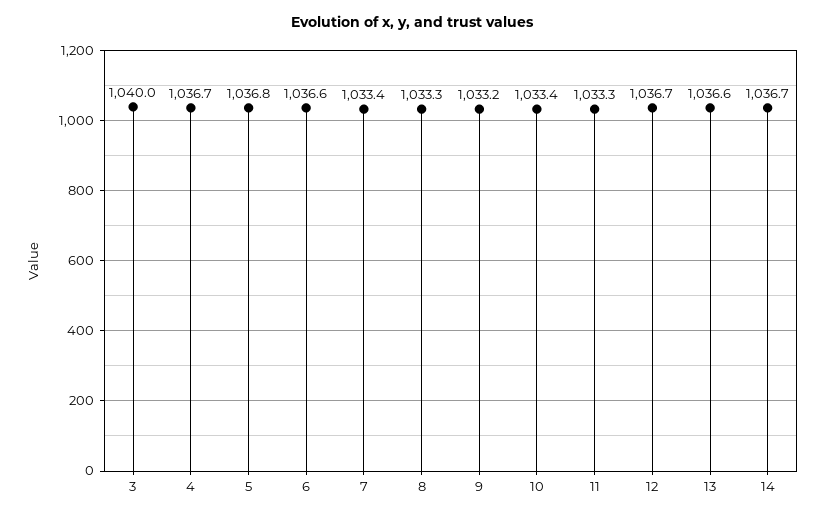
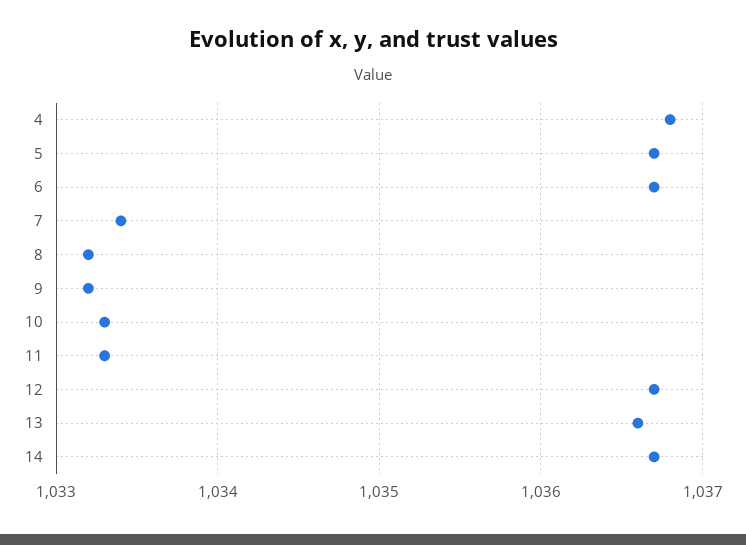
  {
-   "3": 1040,
-   "4": 1036.7,
+   "4": 1036.8,
-   "5": 1036.8,
+   "5": 1036.7,
-   "6": 1036.6,
+   "6": 1036.7,
    "7": 1033.4,
-   "8": 1033.3,
+   "8": 1033.2,
    "9": 1033.2,
-   "10": 1033.4,
+   "10": 1033.3,
    "11": 1033.3,
    "12": 1036.7,
    "13": 1036.6,
    "14": 1036.7
  }

